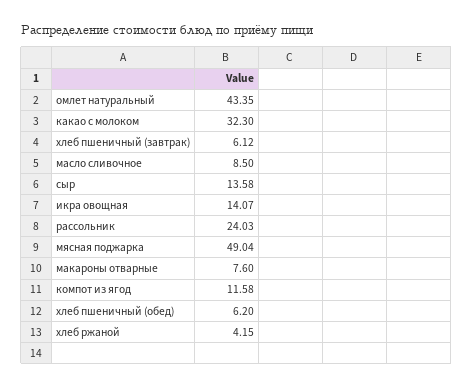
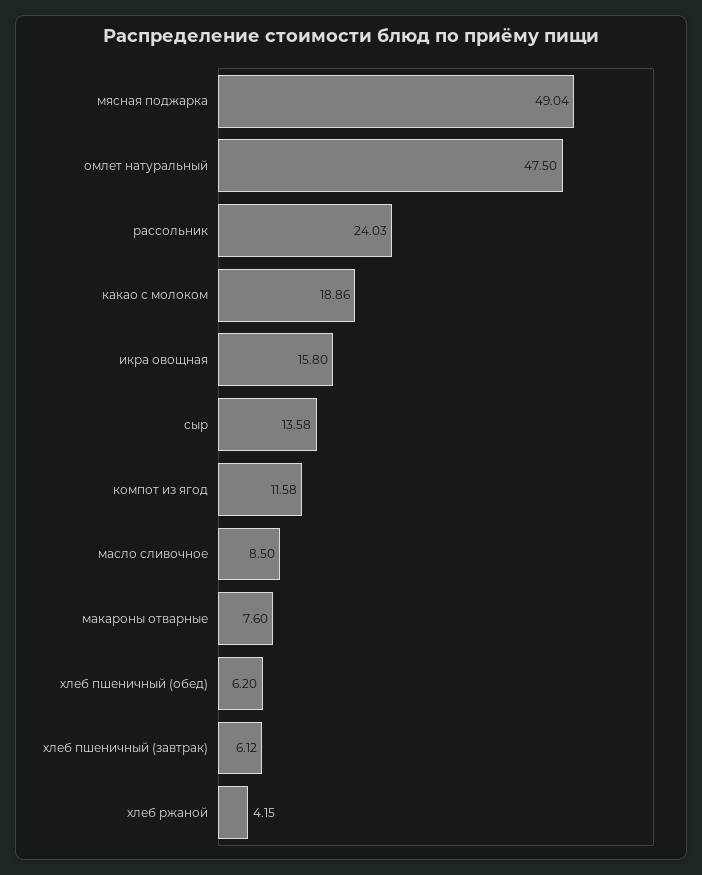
  {
-   "омлет натуральный": 43.35,
+   "омлет натуральный": 47.5,
-   "какао с молоком": 32.3,
+   "какао с молоком": 18.86,
    "хлеб пшеничный (завтрак)": 6.12,
    "масло сливочное": 8.5,
    "сыр": 13.58,
-   "икра овощная": 14.07,
+   "икра овощная": 15.8,
    "рассольник": 24.03,
    "мясная поджарка": 49.04,
    "макароны отварные": 7.6,
    "компот из ягод": 11.58,
    "хлеб пшеничный (обед)": 6.2,
    "хлеб ржаной": 4.15
  }

